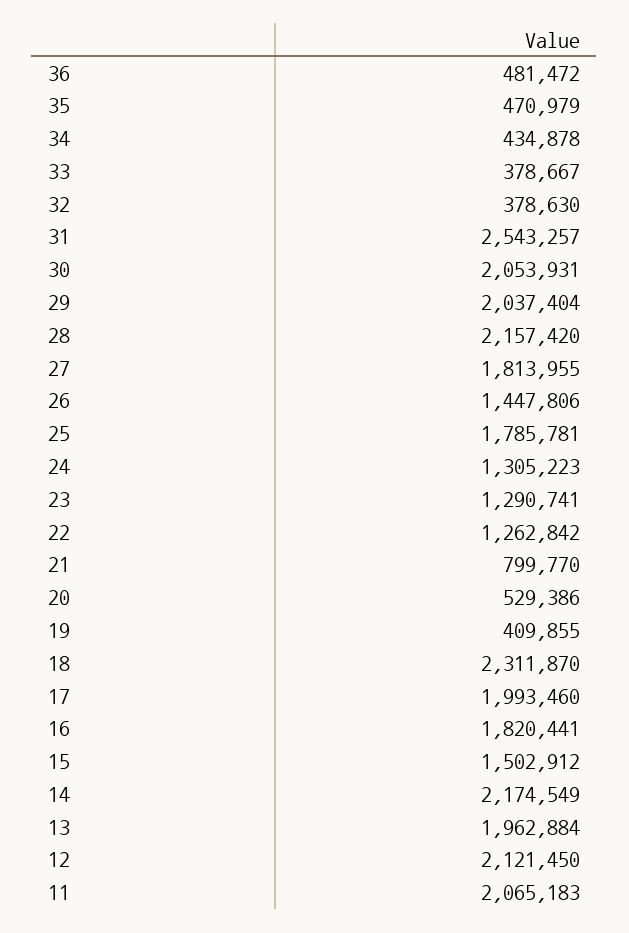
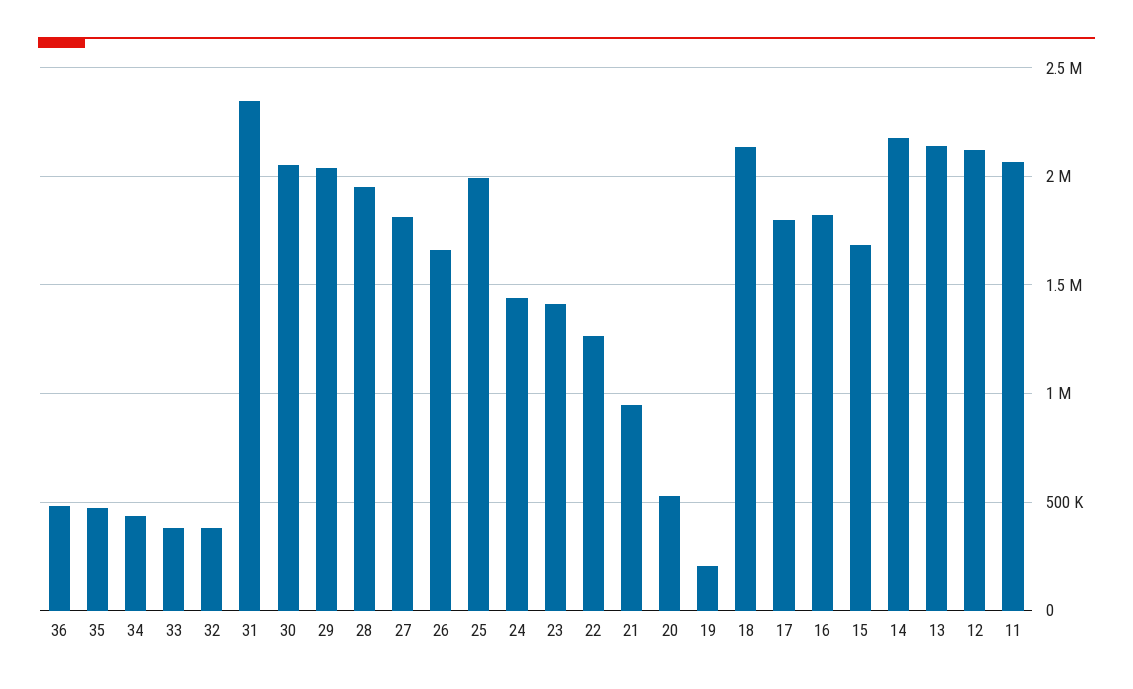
  {
    "36": 481472,
    "35": 470979,
    "34": 434878,
    "33": 378667,
    "32": 378630,
-   "31": 2543257,
+   "31": 2350000,
    "30": 2053931,
    "29": 2037404,
-   "28": 2157420,
+   "28": 1950000,
    "27": 1813955,
-   "26": 1447806,
+   "26": 1650000,
-   "25": 1785781,
+   "25": 2000000,
-   "24": 1305223,
+   "24": 1450000,
-   "23": 1290741,
+   "23": 1400000,
    "22": 1262842,
-   "21": 799770,
+   "21": 950000,
    "20": 529386,
-   "19": 409855,
+   "19": 200000,
-   "18": 2311870,
+   "18": 2150000,
-   "17": 1993460,
+   "17": 1800000,
    "16": 1820441,
-   "15": 1502912,
+   "15": 1700000,
    "14": 2174549,
-   "13": 1962884,
+   "13": 2150000,
    "12": 2121450,
    "11": 2065183
  }

